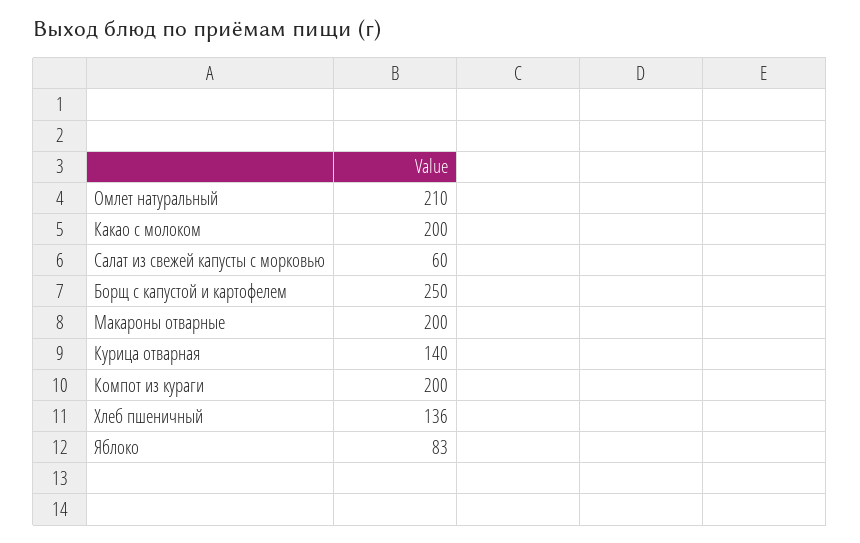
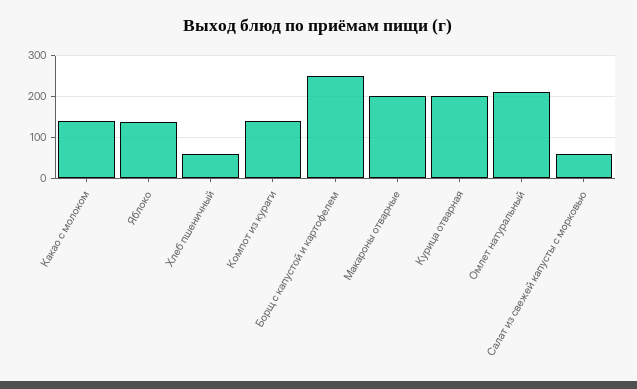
  {
    "Омлет натуральный": 210,
-   "Какао с молоком": 200,
+   "Какао с молоком": 140,
    "Салат из свежей капусты с морковью": 60,
    "Борщ с капустой и картофелем": 250,
    "Макароны отварные": 200,
-   "Курица отварная": 140,
+   "Курица отварная": 200,
-   "Компот из кураги": 200,
+   "Компот из кураги": 140,
-   "Хлеб пшеничный": 136,
+   "Хлеб пшеничный": 60,
-   "Яблоко": 83
+   "Яблоко": 140
  }

